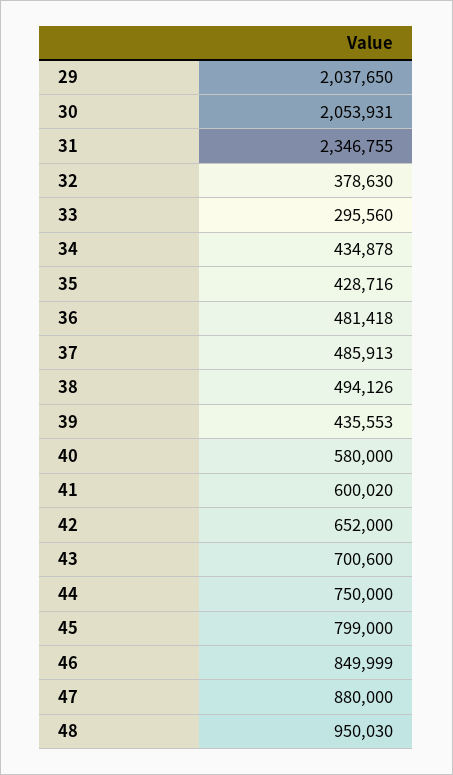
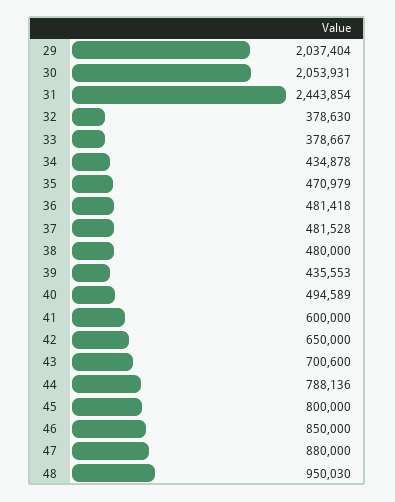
  {
-   "29": 2037650,
+   "29": 2037404,
    "30": 2053931,
-   "31": 2346755,
+   "31": 2443854,
    "32": 378630,
-   "33": 295560,
+   "33": 378667,
    "34": 434878,
-   "35": 428716,
+   "35": 470979,
    "36": 481418,
-   "37": 485913,
+   "37": 481528,
-   "38": 494126,
+   "38": 480000,
    "39": 435553,
-   "40": 580000,
+   "40": 494589,
-   "41": 600020,
+   "41": 600000,
-   "42": 652000,
+   "42": 650000,
    "43": 700600,
-   "44": 750000,
+   "44": 788136,
-   "45": 799000,
+   "45": 800000,
-   "46": 849999,
+   "46": 850000,
    "47": 880000,
    "48": 950030
  }

